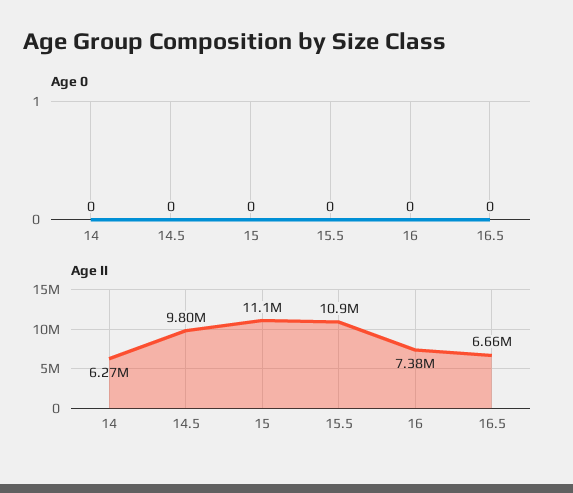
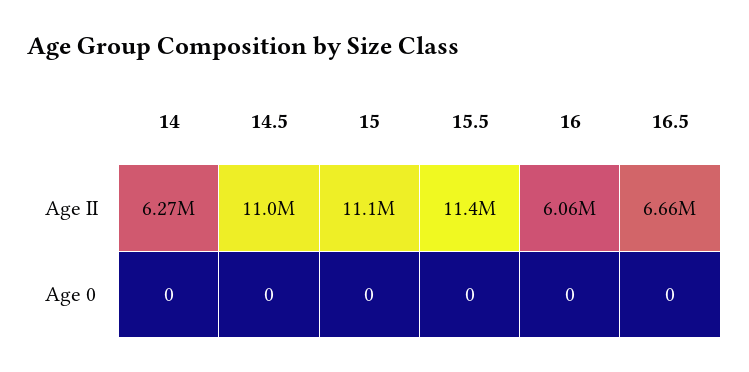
  {
    "Age 0": {
      "14": 0,
      "14.5": 0,
      "15": 0,
      "15.5": 0,
      "16": 0,
      "16.5": 0
    },
    "Age II": {
      "14": 6270000,
-     "14.5": 9800000,
+     "14.5": 11000000,
      "15": 11100000,
-     "15.5": 10900000,
+     "15.5": 11400000,
-     "16": 7380000,
+     "16": 6060000,
      "16.5": 6660000
    }
  }

